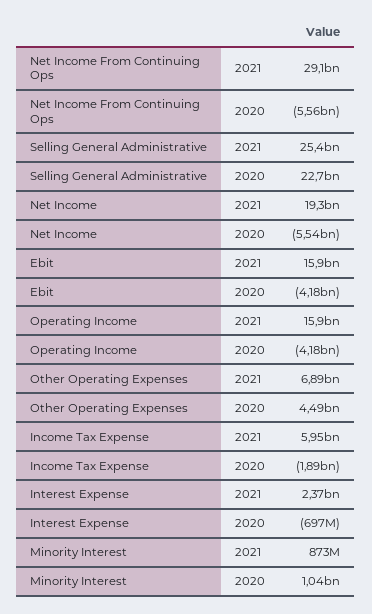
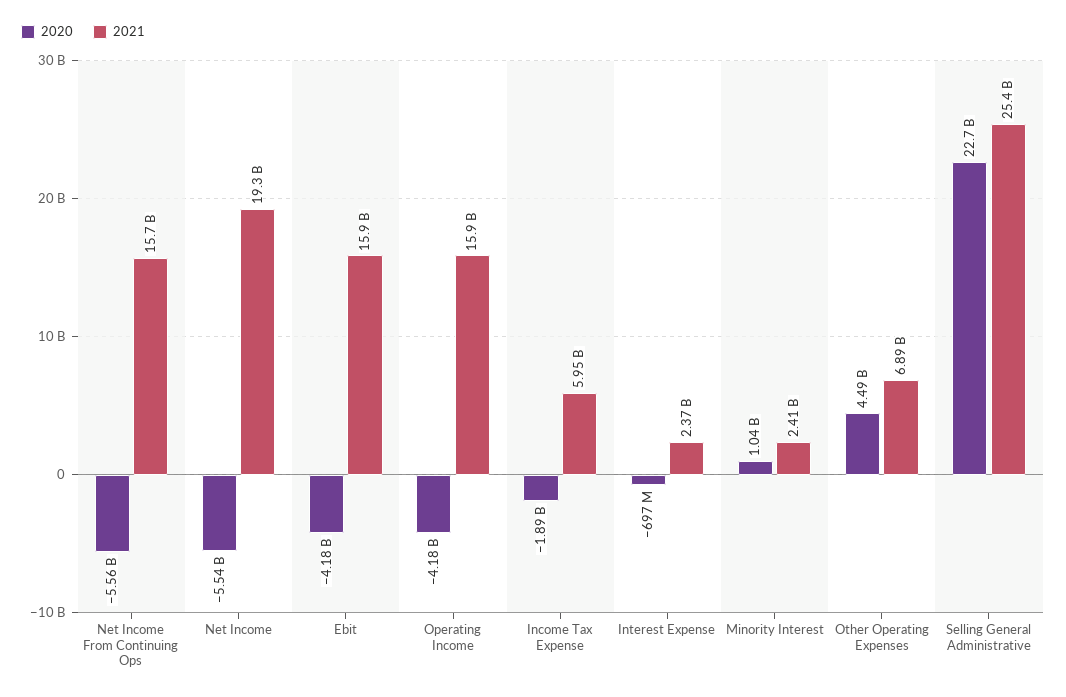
  {
    "2021": {
-     "Net Income From Continuing Ops": 29100000000,
+     "Net Income From Continuing Ops": 15700000000,
      "Selling General Administrative": 25400000000,
      "Net Income": 19300000000,
      "Ebit": 15900000000,
      "Operating Income": 15900000000,
      "Other Operating Expenses": 6890000000,
      "Income Tax Expense": 5950000000,
      "Interest Expense": 2370000000,
-     "Minority Interest": 873000000
+     "Minority Interest": 2410000000
    },
    "2020": {
      "Net Income From Continuing Ops": -5560000000,
      "Selling General Administrative": 22700000000,
      "Net Income": -5540000000,
      "Ebit": -4180000000,
      "Operating Income": -4180000000,
      "Other Operating Expenses": 4490000000,
      "Income Tax Expense": -1890000000,
      "Interest Expense": -697000000,
      "Minority Interest": 1040000000
    }
  }

